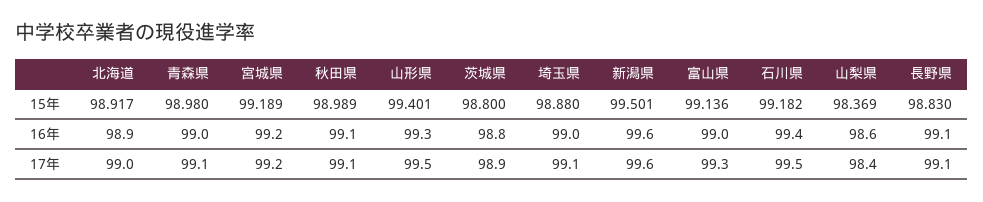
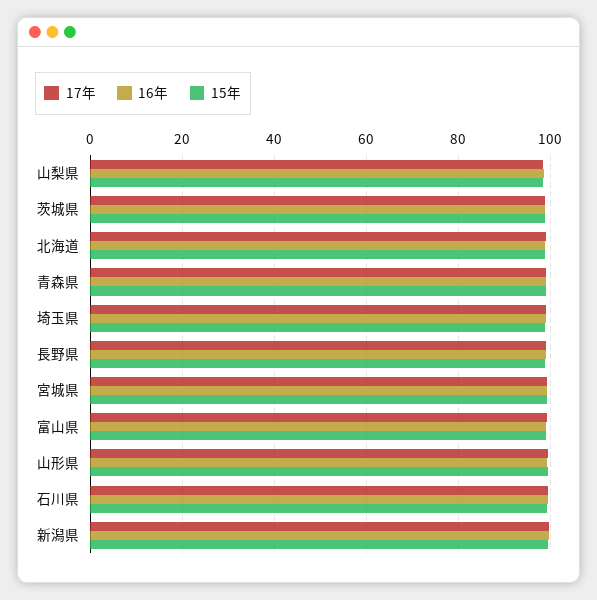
  {
    "15年": {
      "北海道": 98.917,
      "青森県": 98.98,
      "宮城県": 99.189,
-     "秋田県": 98.989,
      "山形県": 99.401,
      "茨城県": 98.8,
      "埼玉県": 98.88,
      "新潟県": 99.501,
      "富山県": 99.136,
      "石川県": 99.182,
      "山梨県": 98.369,
      "長野県": 98.83
    },
    "16年": {
      "北海道": 98.9,
      "青森県": 99,
      "宮城県": 99.2,
-     "秋田県": 99.1,
      "山形県": 99.3,
      "茨城県": 98.8,
      "埼玉県": 99,
      "新潟県": 99.6,
      "富山県": 99,
      "石川県": 99.4,
      "山梨県": 98.6,
      "長野県": 99.1
    },
    "17年": {
      "北海道": 99,
      "青森県": 99.1,
      "宮城県": 99.2,
-     "秋田県": 99.1,
      "山形県": 99.5,
      "茨城県": 98.9,
      "埼玉県": 99.1,
      "新潟県": 99.6,
      "富山県": 99.3,
      "石川県": 99.5,
      "山梨県": 98.4,
      "長野県": 99.1
    }
  }

